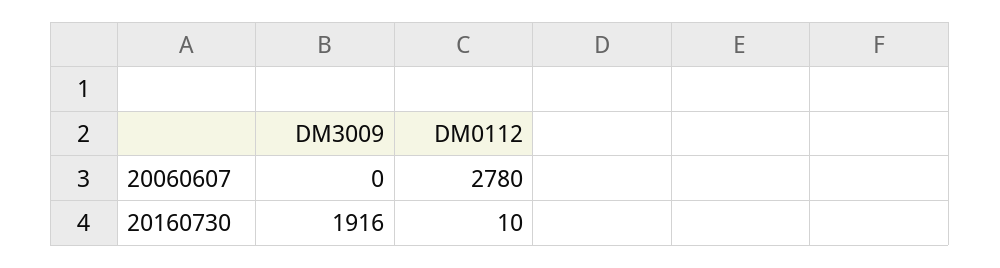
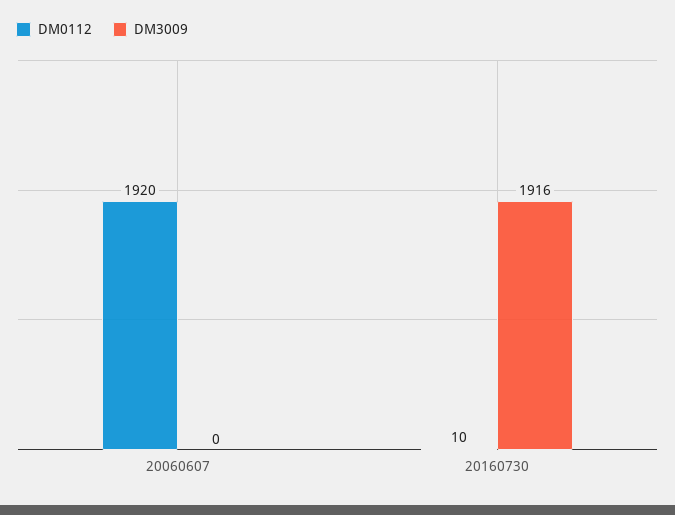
  {
    "DM3009": {
      "20060607": 0,
      "20160730": 1916
    },
    "DM0112": {
-     "20060607": 2780,
+     "20060607": 1920,
      "20160730": 10
    }
  }

